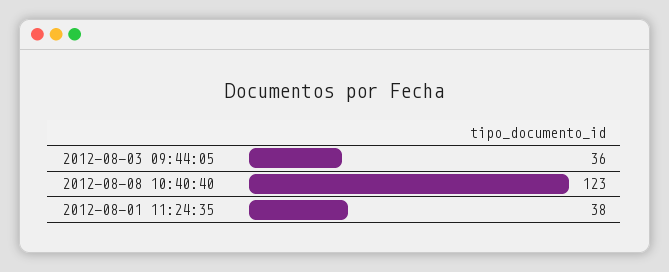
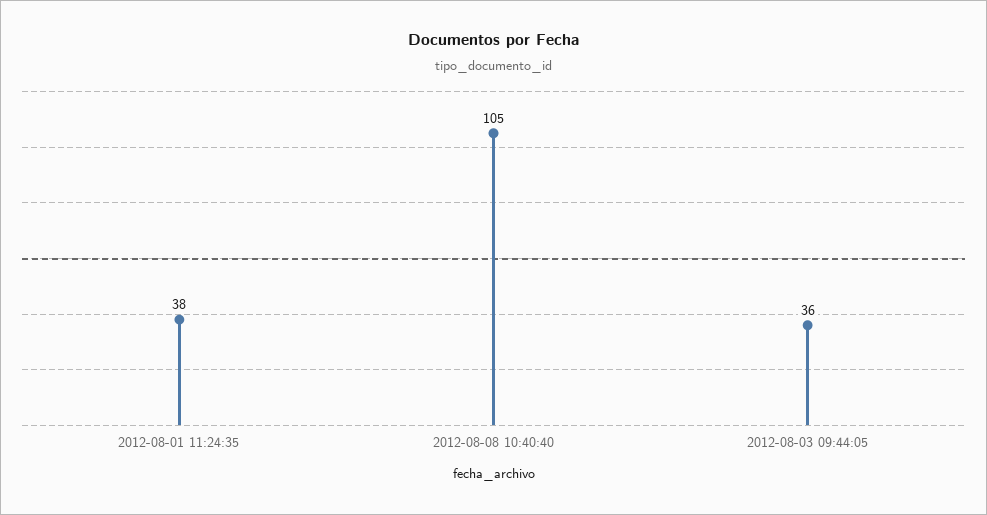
  {
    "2012-08-03 09:44:05": 36,
-   "2012-08-08 10:40:40": 123,
+   "2012-08-08 10:40:40": 105,
    "2012-08-01 11:24:35": 38
  }

